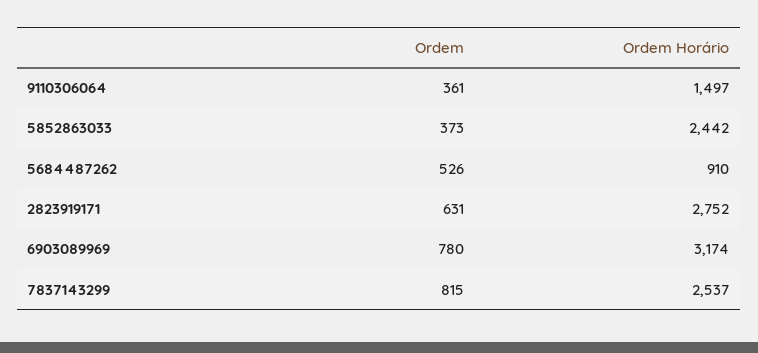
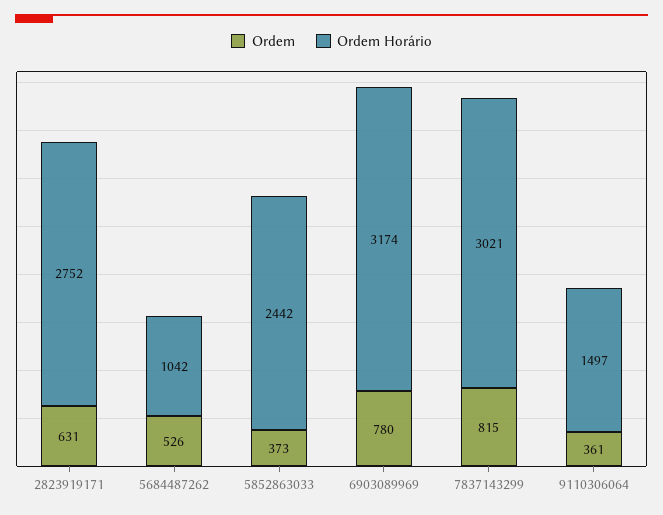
  {
    "Ordem": {
      "9110306064": 361,
      "5852863033": 373,
      "5684487262": 526,
      "2823919171": 631,
      "6903089969": 780,
      "7837143299": 815
    },
    "Ordem Horário": {
      "9110306064": 1497,
      "5852863033": 2442,
-     "5684487262": 910,
+     "5684487262": 1042,
      "2823919171": 2752,
      "6903089969": 3174,
-     "7837143299": 2537
+     "7837143299": 3021
    }
  }

